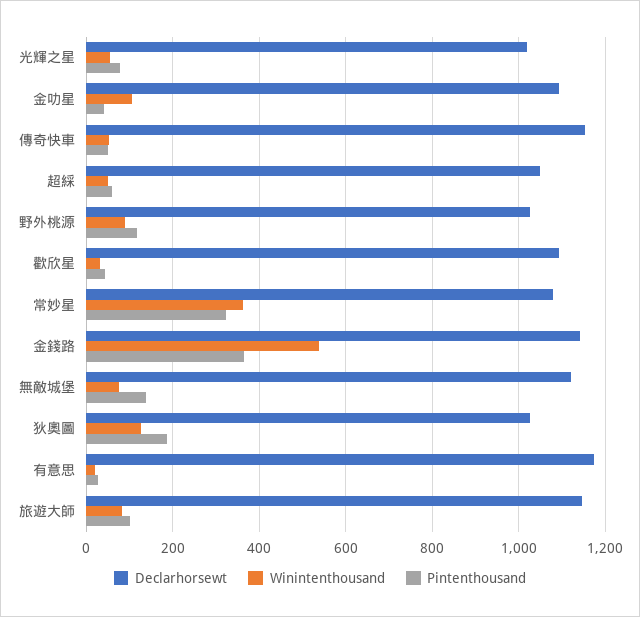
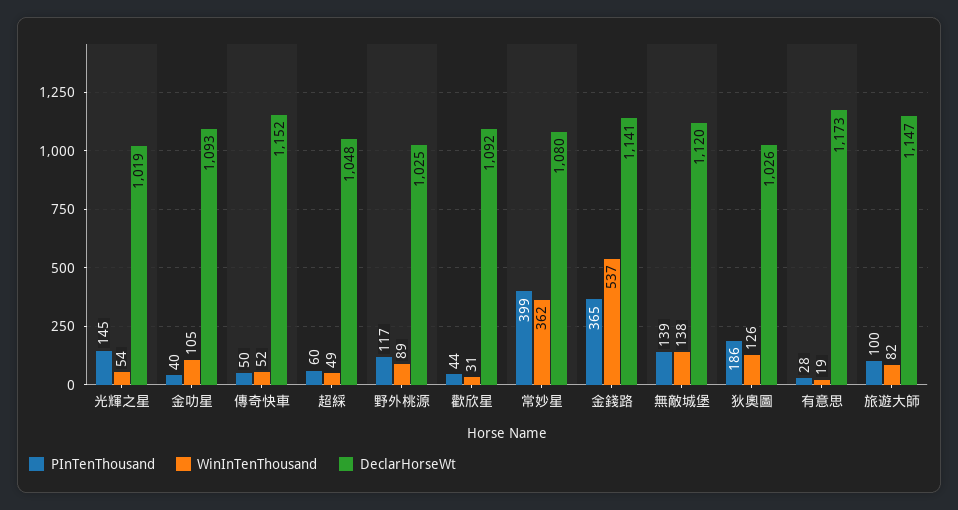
  {
    "Declarhorsewt": {
      "光輝之星": 1019,
      "金叻星": 1093,
      "傳奇快車": 1152,
      "超綵": 1048,
      "野外桃源": 1025,
      "歡欣星": 1092,
      "常妙星": 1080,
      "金錢路": 1141,
      "無敵城堡": 1120,
      "狄奧圖": 1026,
      "有意思": 1173,
      "旅遊大師": 1147
    },
    "Winintenthousand": {
      "光輝之星": 54,
      "金叻星": 105,
      "傳奇快車": 52,
      "超綵": 49,
      "野外桃源": 89,
      "歡欣星": 31,
      "常妙星": 362,
      "金錢路": 537,
-     "無敵城堡": 80,
+     "無敵城堡": 138,
      "狄奧圖": 126,
      "有意思": 19,
      "旅遊大師": 82
    },
    "Pintenthousand": {
-     "光輝之星": 80,
+     "光輝之星": 145,
      "金叻星": 40,
      "傳奇快車": 50,
      "超綵": 60,
      "野外桃源": 117,
      "歡欣星": 44,
-     "常妙星": 320,
+     "常妙星": 399,
      "金錢路": 365,
      "無敵城堡": 139,
      "狄奧圖": 186,
      "有意思": 28,
      "旅遊大師": 100
    }
  }

